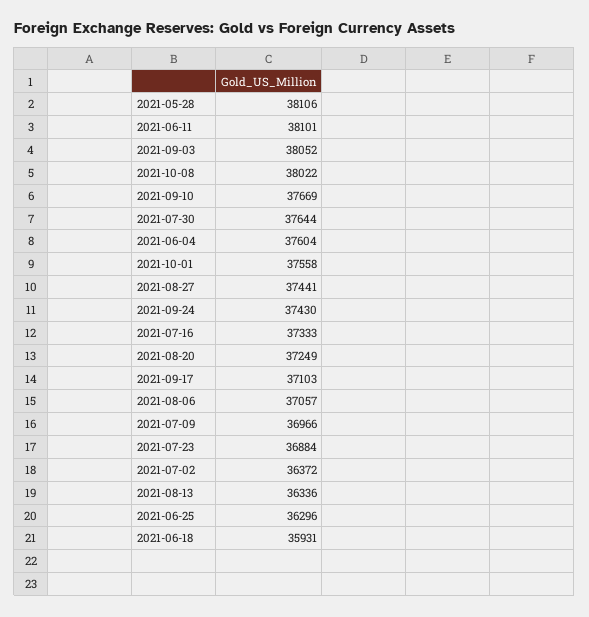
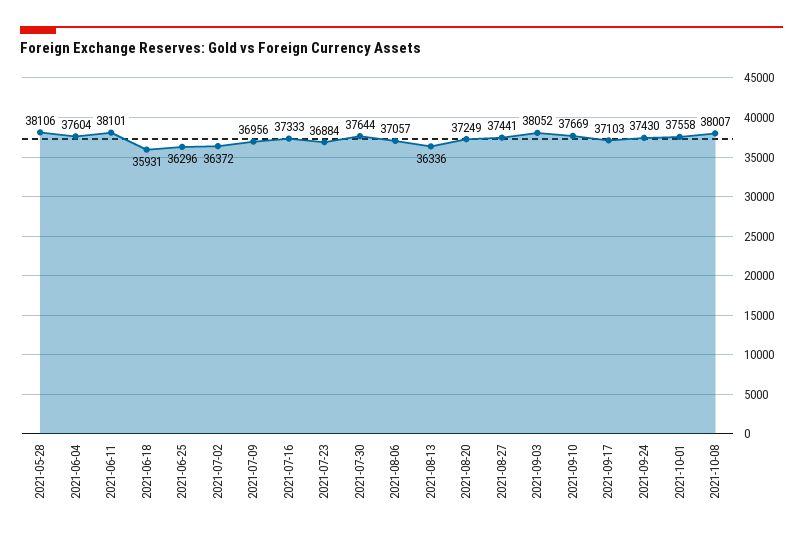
  {
    "2021-05-28": 38106,
    "2021-06-11": 38101,
    "2021-09-03": 38052,
-   "2021-10-08": 38022,
+   "2021-10-08": 38007,
    "2021-09-10": 37669,
    "2021-07-30": 37644,
    "2021-06-04": 37604,
    "2021-10-01": 37558,
    "2021-08-27": 37441,
    "2021-09-24": 37430,
    "2021-07-16": 37333,
    "2021-08-20": 37249,
    "2021-09-17": 37103,
    "2021-08-06": 37057,
-   "2021-07-09": 36966,
+   "2021-07-09": 36956,
    "2021-07-23": 36884,
    "2021-07-02": 36372,
    "2021-08-13": 36336,
    "2021-06-25": 36296,
    "2021-06-18": 35931
  }

